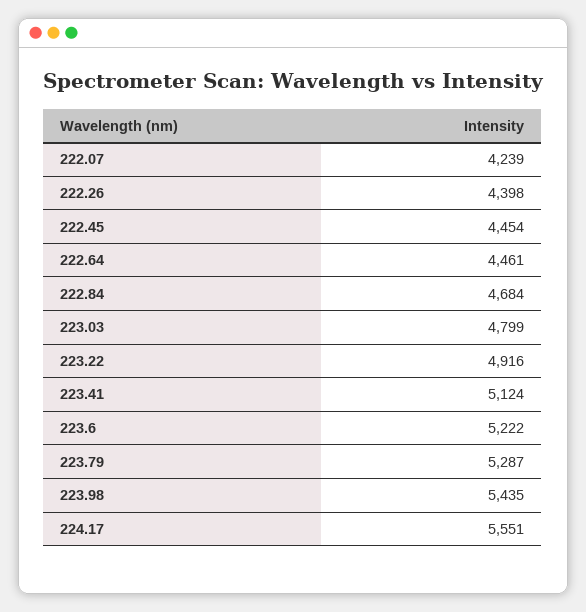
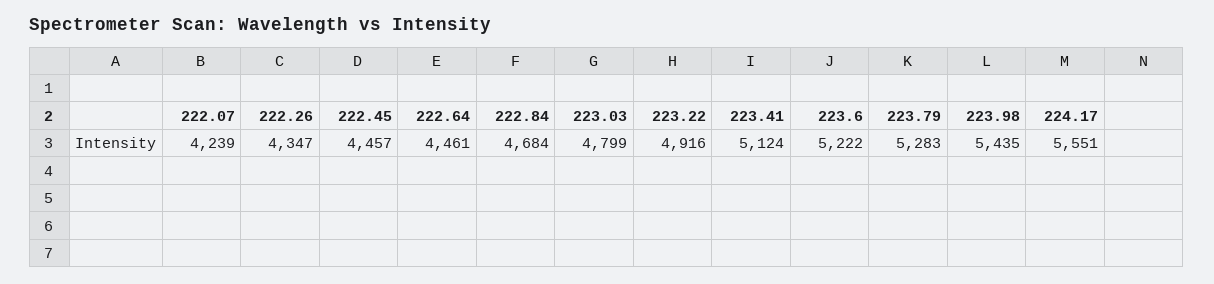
  {
    "222.07": 4239,
-   "222.26": 4398,
+   "222.26": 4347,
-   "222.45": 4454,
+   "222.45": 4457,
    "222.64": 4461,
    "222.84": 4684,
    "223.03": 4799,
    "223.22": 4916,
    "223.41": 5124,
    "223.6": 5222,
-   "223.79": 5287,
+   "223.79": 5283,
    "223.98": 5435,
    "224.17": 5551
  }

